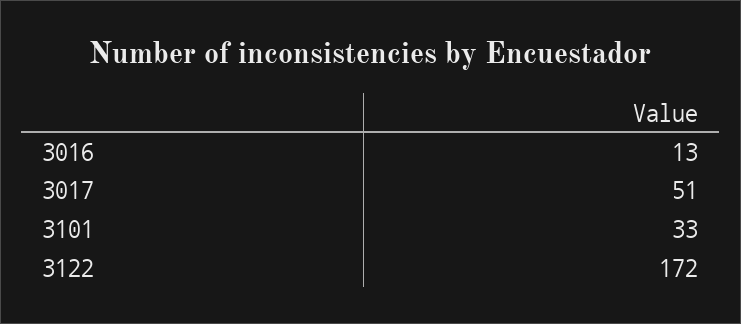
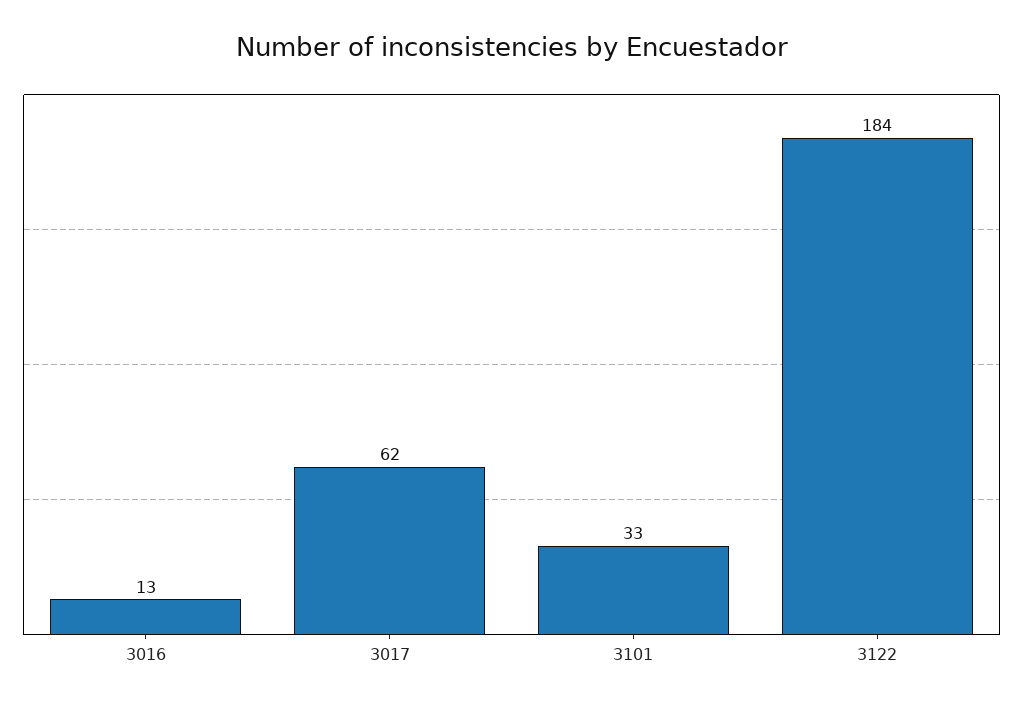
  {
    "3016": 13,
-   "3017": 51,
+   "3017": 62,
    "3101": 33,
-   "3122": 172
+   "3122": 184
  }

